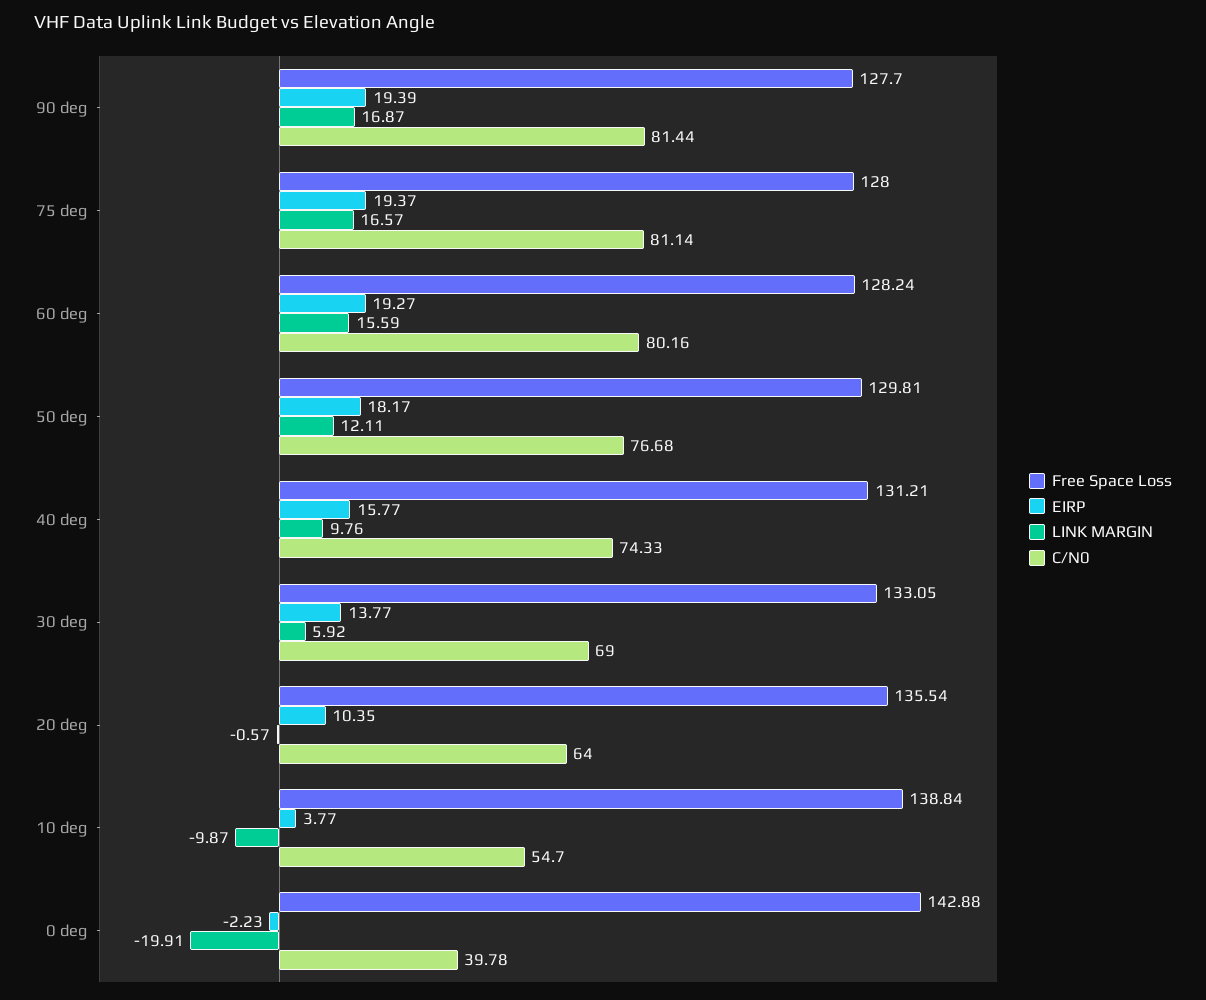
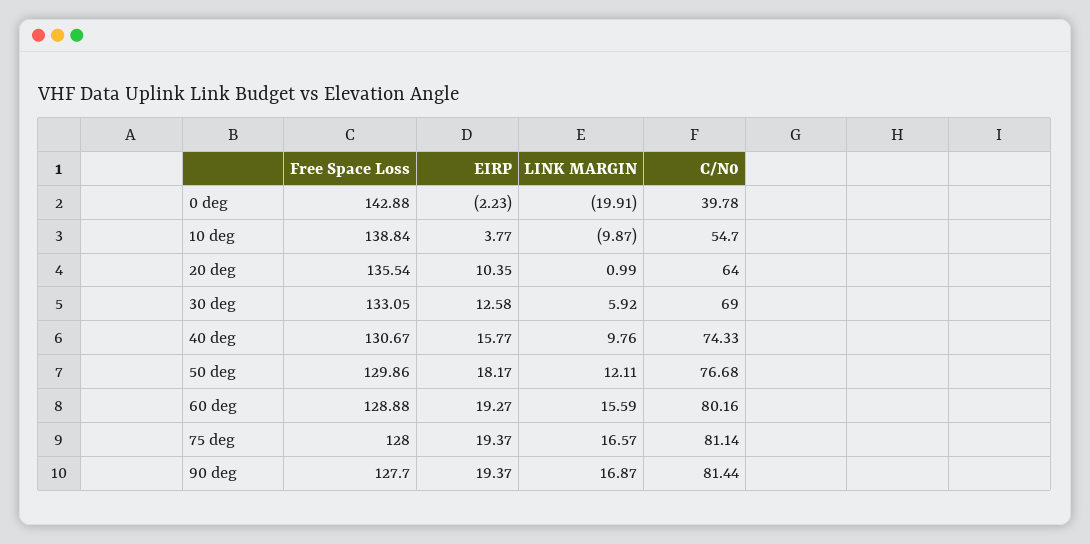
  {
    "Free Space Loss": {
      "90 deg": 127.7,
      "75 deg": 128,
-     "60 deg": 128.24,
+     "60 deg": 128.88,
-     "50 deg": 129.81,
+     "50 deg": 129.86,
-     "40 deg": 131.21,
+     "40 deg": 130.67,
      "30 deg": 133.05,
      "20 deg": 135.54,
      "10 deg": 138.84,
      "0 deg": 142.88
    },
    "EIRP": {
-     "90 deg": 19.39,
+     "90 deg": 19.37,
      "75 deg": 19.37,
      "60 deg": 19.27,
      "50 deg": 18.17,
      "40 deg": 15.77,
-     "30 deg": 13.77,
+     "30 deg": 12.58,
      "20 deg": 10.35,
      "10 deg": 3.77,
      "0 deg": -2.23
    },
    "LINK MARGIN": {
      "90 deg": 16.87,
      "75 deg": 16.57,
      "60 deg": 15.59,
      "50 deg": 12.11,
      "40 deg": 9.76,
      "30 deg": 5.92,
-     "20 deg": -0.57,
+     "20 deg": 0.99,
      "10 deg": -9.87,
      "0 deg": -19.91
    },
    "C/N0": {
      "90 deg": 81.44,
      "75 deg": 81.14,
      "60 deg": 80.16,
      "50 deg": 76.68,
      "40 deg": 74.33,
      "30 deg": 69,
      "20 deg": 64,
      "10 deg": 54.7,
      "0 deg": 39.78
    }
  }

